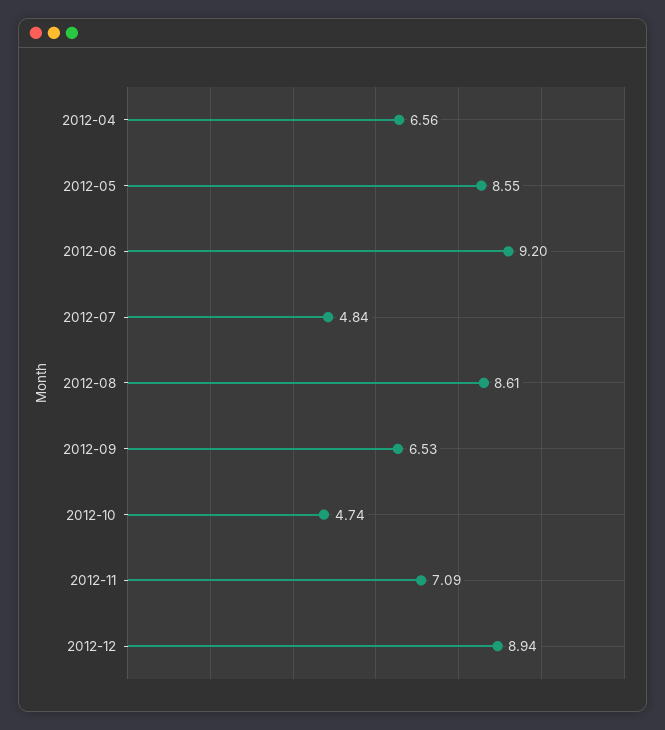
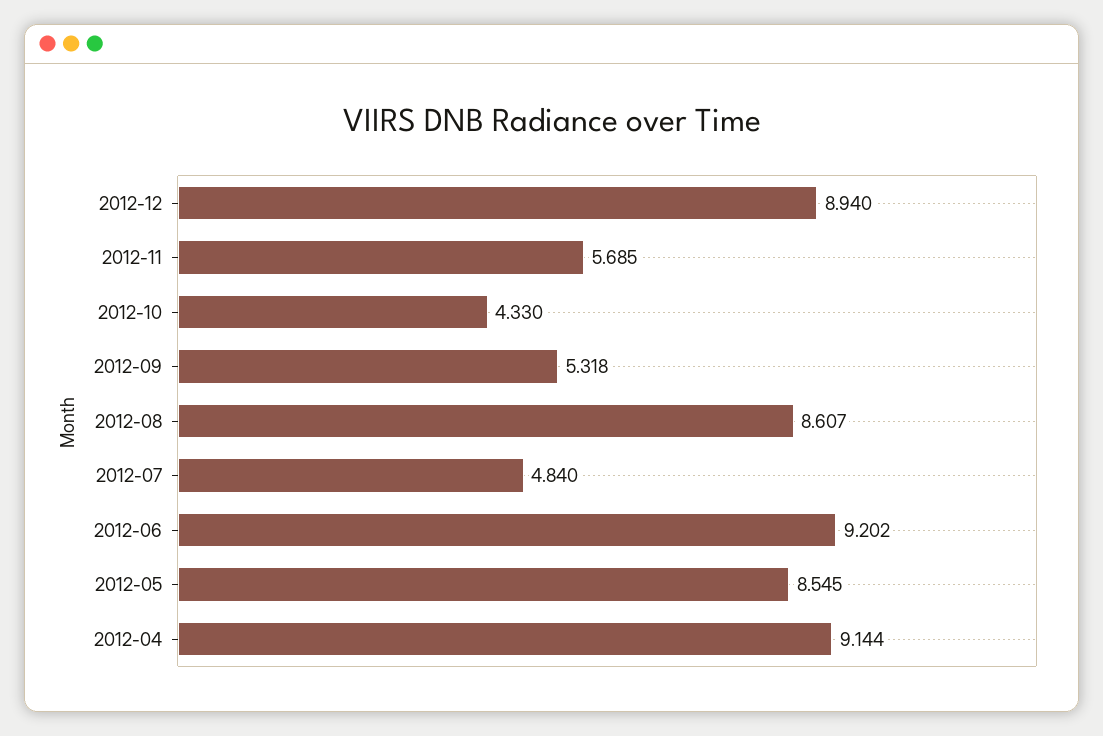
  {
-   "2012-04": 6.56,
+   "2012-04": 9.144,
    "2012-05": 8.545,
    "2012-06": 9.202,
    "2012-07": 4.84,
    "2012-08": 8.607,
-   "2012-09": 6.53,
+   "2012-09": 5.318,
-   "2012-10": 4.74,
+   "2012-10": 4.33,
-   "2012-11": 7.09,
+   "2012-11": 5.685,
    "2012-12": 8.94
  }

